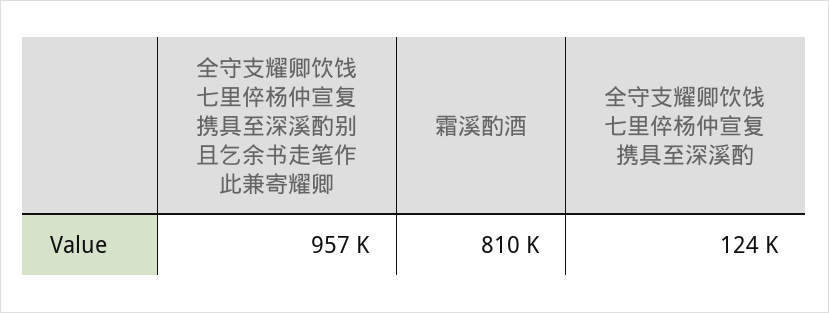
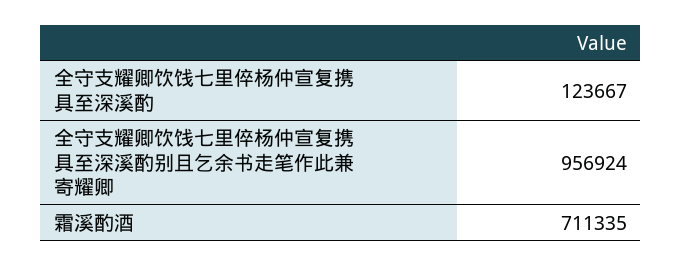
  {
    "全守支耀卿饮饯七里倅杨仲宣复携具至深溪酌别且乞余书走笔作此兼寄耀卿": 956924,
-   "霜溪酌酒": 810000,
+   "霜溪酌酒": 711335,
    "全守支耀卿饮饯七里倅杨仲宣复携具至深溪酌": 123667
  }

